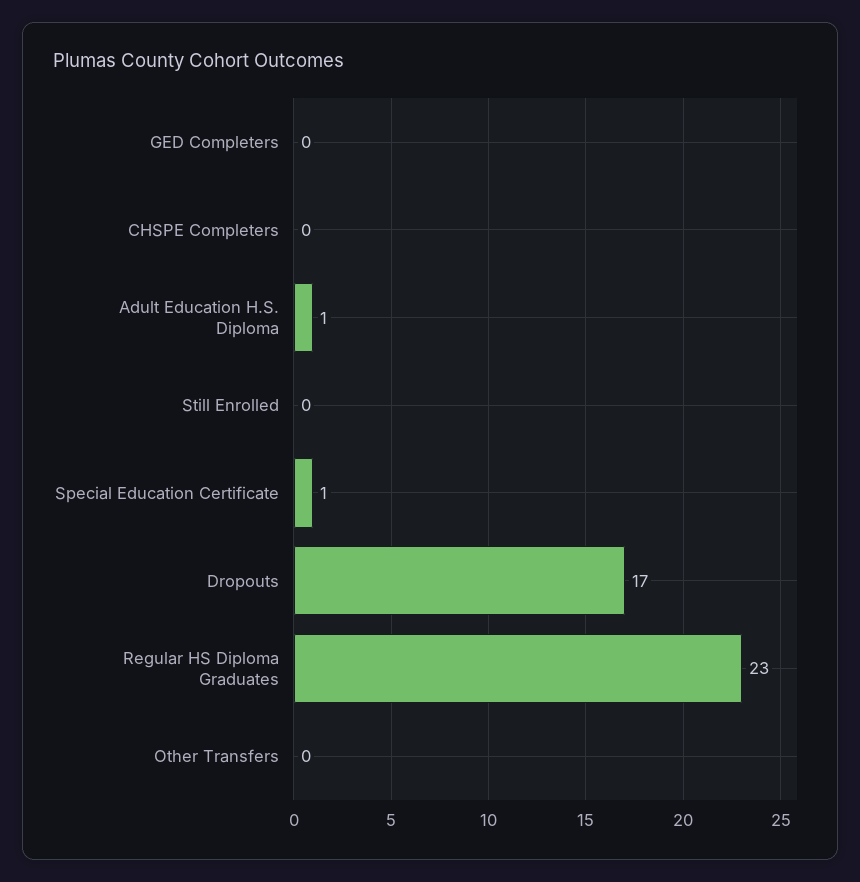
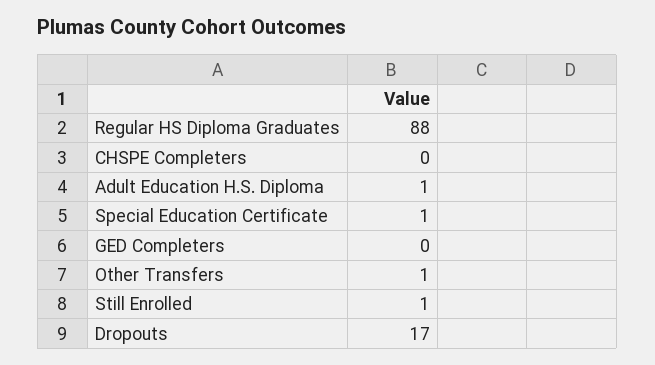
  {
    "GED Completers": 0,
    "CHSPE Completers": 0,
    "Adult Education H.S. Diploma": 1,
-   "Still Enrolled": 0,
+   "Still Enrolled": 1,
    "Special Education Certificate": 1,
    "Dropouts": 17,
-   "Regular HS Diploma Graduates": 23,
+   "Regular HS Diploma Graduates": 88,
-   "Other Transfers": 0
+   "Other Transfers": 1
  }

